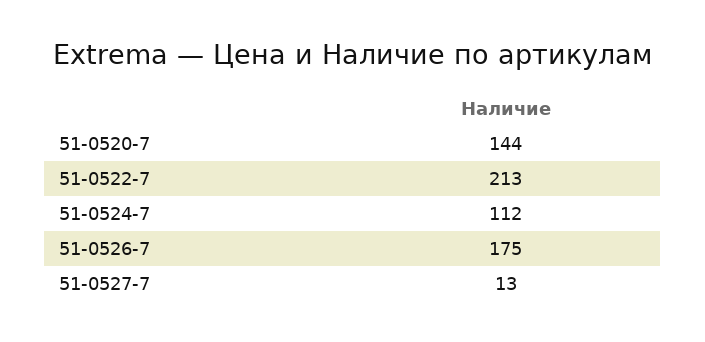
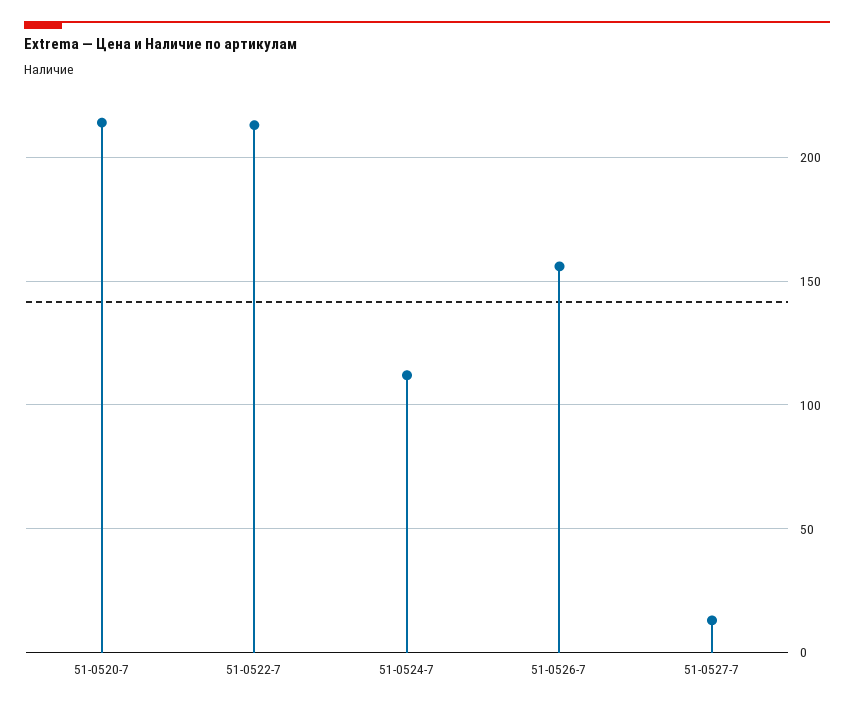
  {
-   "51-0520-7": 144,
+   "51-0520-7": 215,
    "51-0522-7": 213,
    "51-0524-7": 112,
-   "51-0526-7": 175,
+   "51-0526-7": 155,
    "51-0527-7": 13
  }

